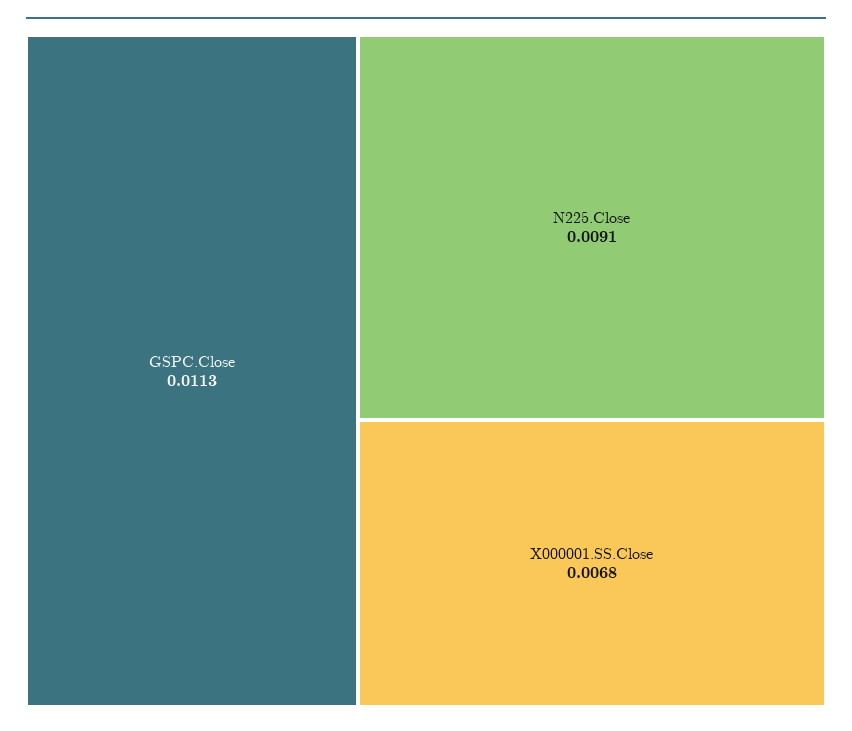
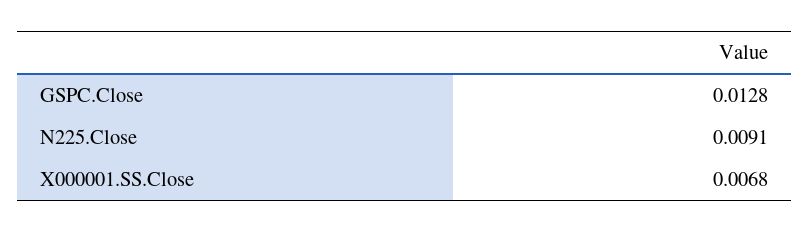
  {
-   "GSPC.Close": 0.0113,
+   "GSPC.Close": 0.0128,
    "N225.Close": 0.0091,
    "X000001.SS.Close": 0.0068
  }

